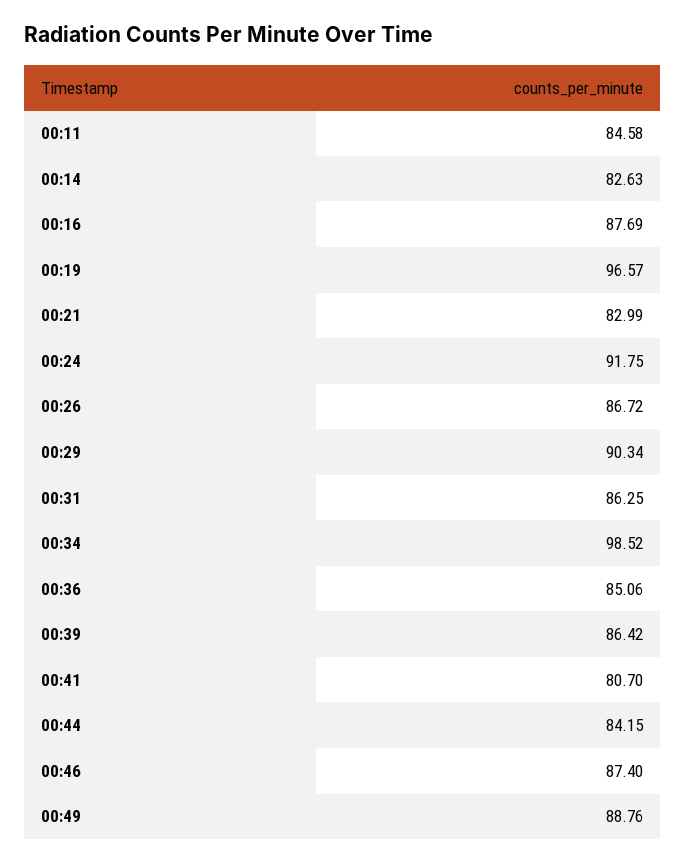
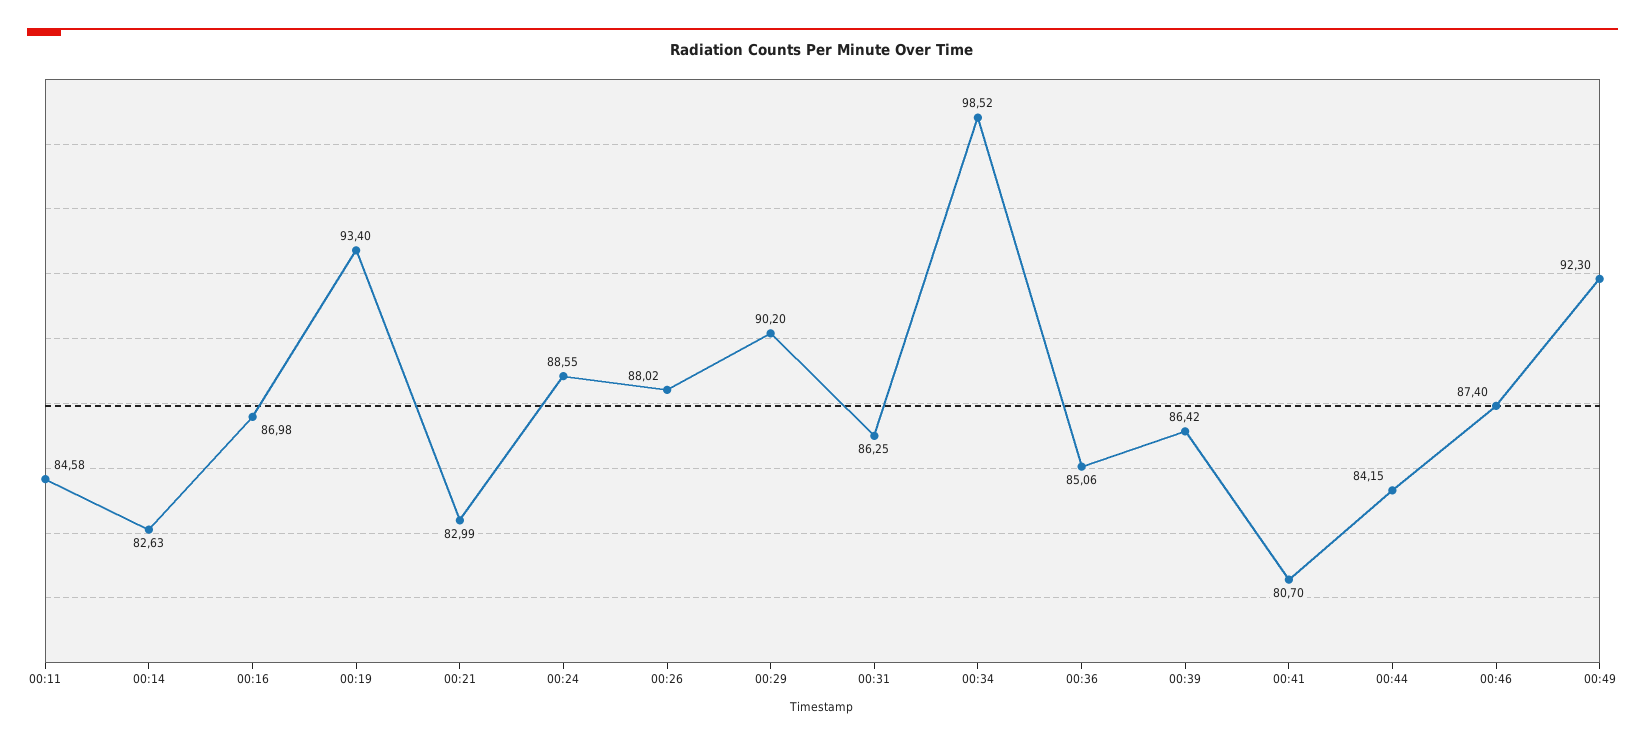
  {
    "00:11": 84.58,
    "00:14": 82.63,
-   "00:16": 87.69,
+   "00:16": 86.98,
-   "00:19": 96.57,
+   "00:19": 93.4,
    "00:21": 82.99,
-   "00:24": 91.75,
+   "00:24": 88.55,
-   "00:26": 86.72,
+   "00:26": 88.02,
-   "00:29": 90.34,
+   "00:29": 90.2,
    "00:31": 86.25,
    "00:34": 98.52,
    "00:36": 85.06,
    "00:39": 86.42,
    "00:41": 80.7,
    "00:44": 84.15,
    "00:46": 87.4,
-   "00:49": 88.76
+   "00:49": 92.3
  }

